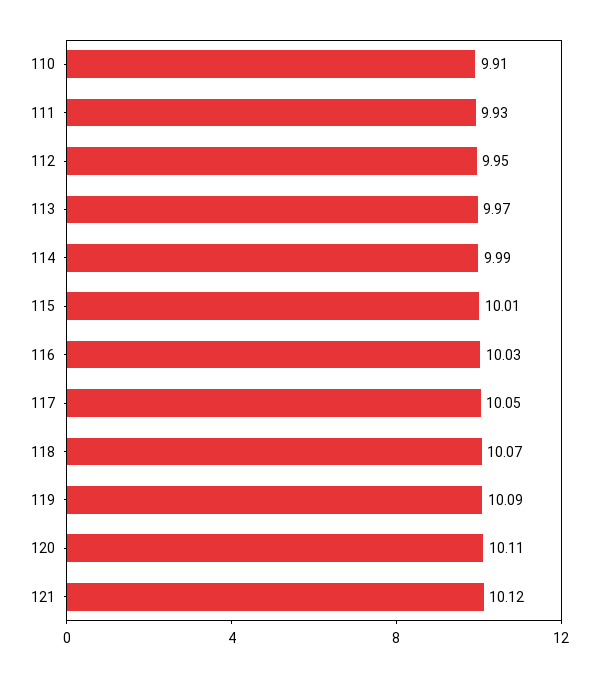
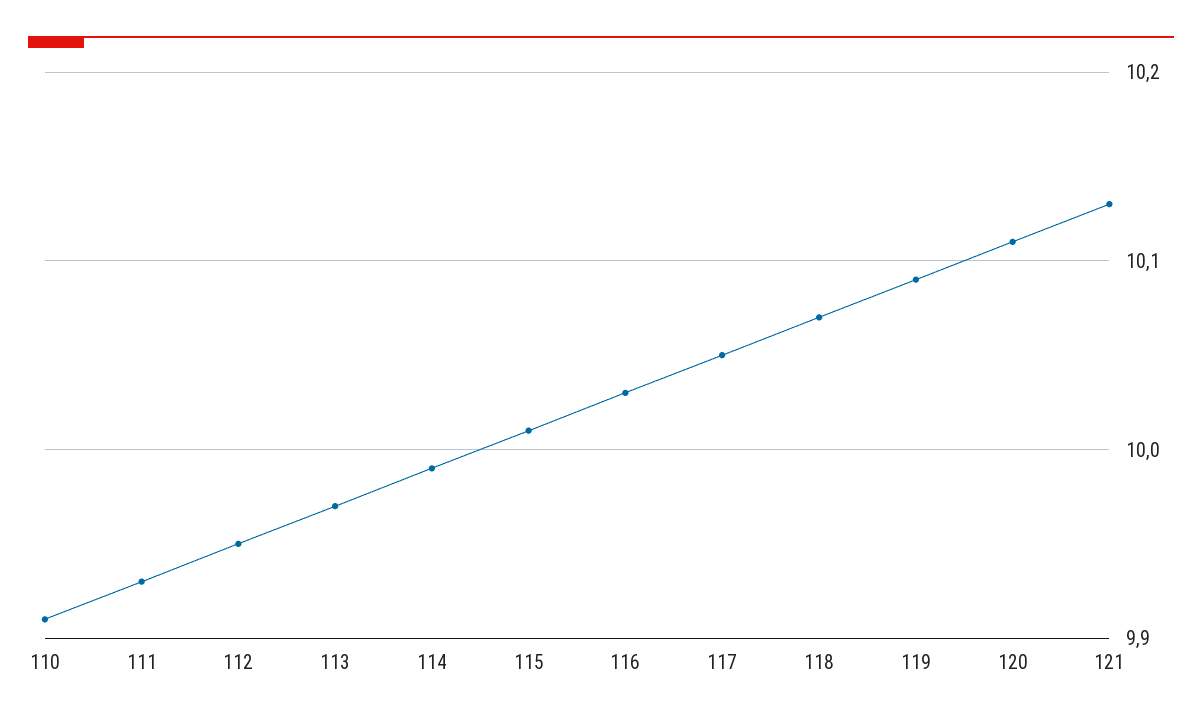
  {
    "110": 9.91,
    "111": 9.93,
    "112": 9.95,
    "113": 9.97,
    "114": 9.99,
    "115": 10.01,
    "116": 10.03,
    "117": 10.05,
    "118": 10.07,
    "119": 10.09,
    "120": 10.11,
-   "121": 10.12
+   "121": 10.13
  }

